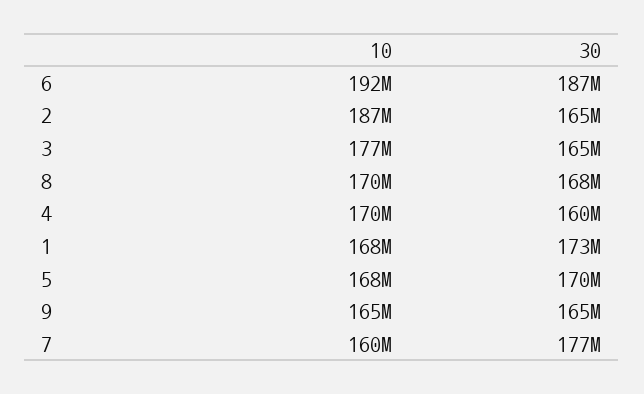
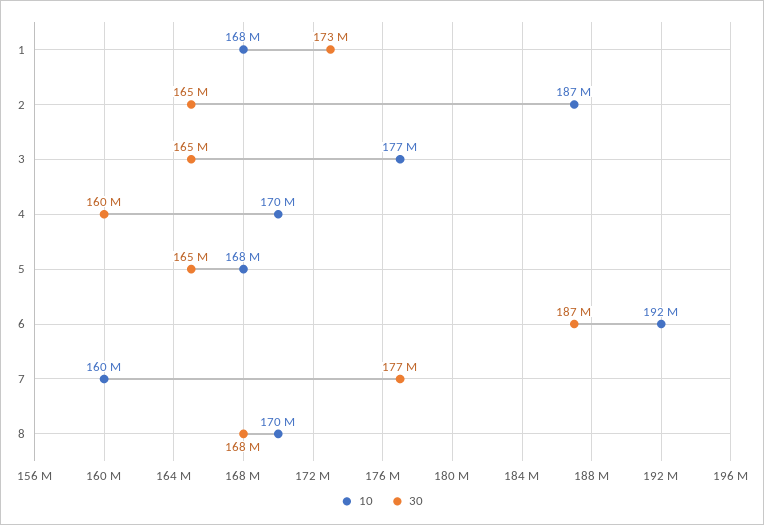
  {
    "10": {
      "6": 192000000,
      "2": 187000000,
      "3": 177000000,
      "8": 170000000,
      "4": 170000000,
      "1": 168000000,
      "5": 168000000,
-     "9": 165000000,
      "7": 160000000
    },
    "30": {
      "6": 187000000,
      "2": 165000000,
      "3": 165000000,
      "8": 168000000,
      "4": 160000000,
      "1": 173000000,
-     "5": 170000000,
+     "5": 165000000,
-     "9": 165000000,
      "7": 177000000
    }
  }

